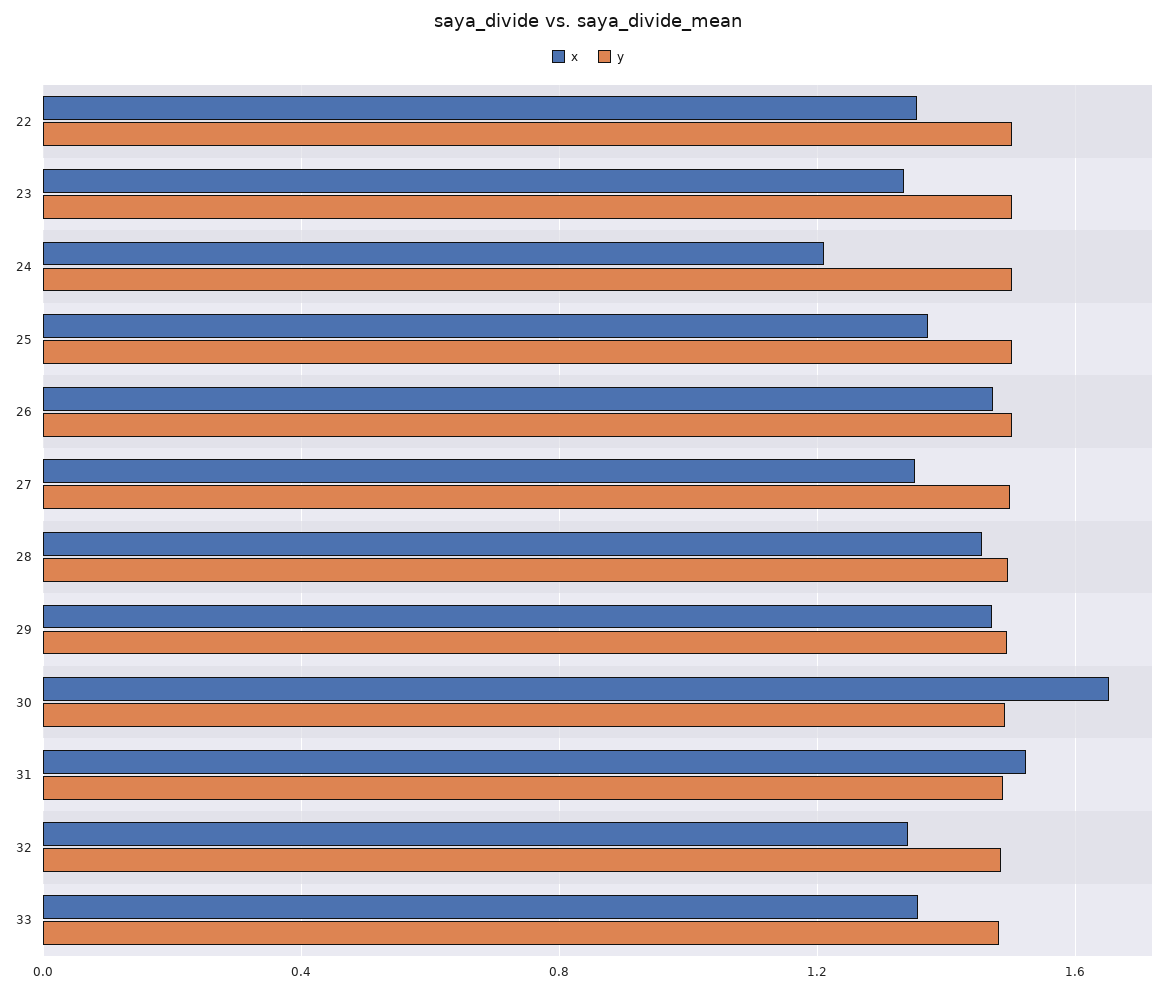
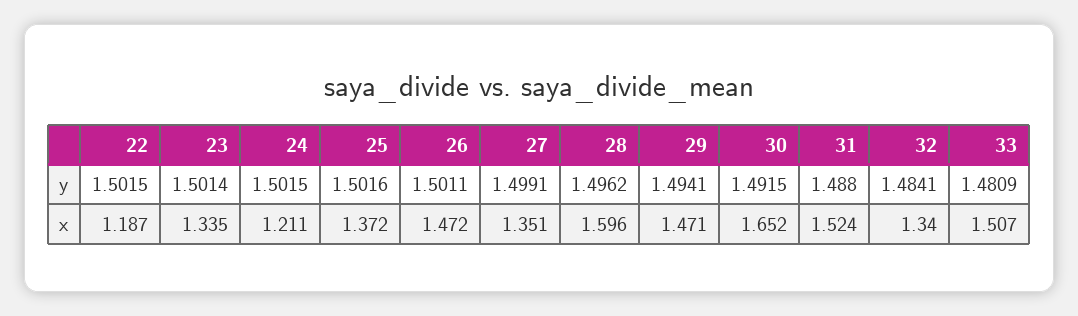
  {
    "x": {
-     "22": 1.35,
+     "22": 1.187,
      "23": 1.335,
      "24": 1.211,
      "25": 1.372,
      "26": 1.472,
      "27": 1.351,
-     "28": 1.45,
+     "28": 1.596,
      "29": 1.471,
      "30": 1.652,
      "31": 1.524,
      "32": 1.34,
-     "33": 1.35
+     "33": 1.507
    },
    "y": {
      "22": 1.5015,
      "23": 1.5014,
      "24": 1.5015,
      "25": 1.5016,
      "26": 1.5011,
      "27": 1.4991,
      "28": 1.4962,
      "29": 1.4941,
      "30": 1.4915,
      "31": 1.488,
      "32": 1.4841,
      "33": 1.4809
    }
  }

